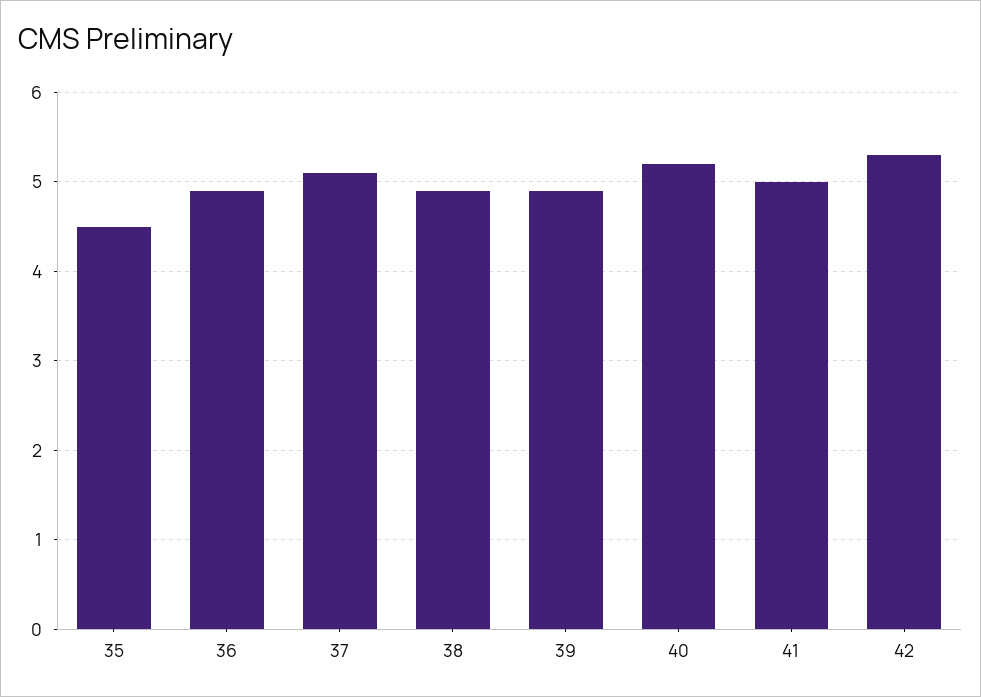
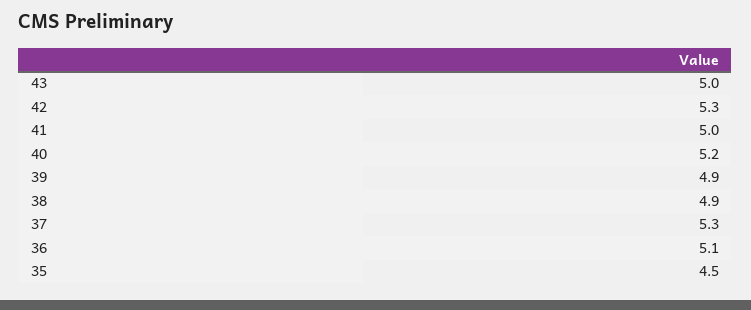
  {
    "35": 4.5,
-   "36": 4.9,
+   "36": 5.1,
-   "37": 5.1,
+   "37": 5.3,
    "38": 4.9,
    "39": 4.9,
    "40": 5.2,
    "41": 5,
-   "42": 5.3
+   "42": 5.3,
+   "43": 5
  }

